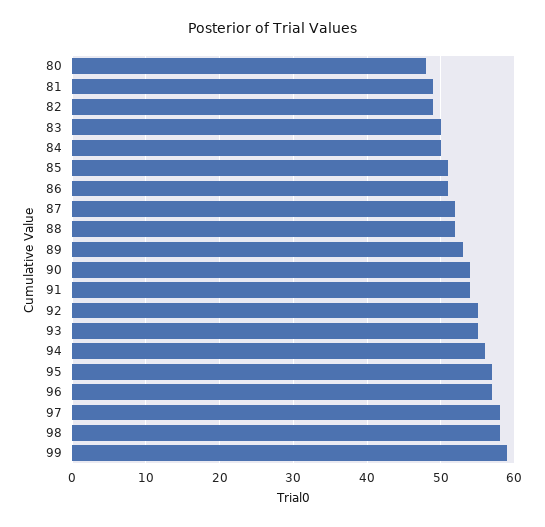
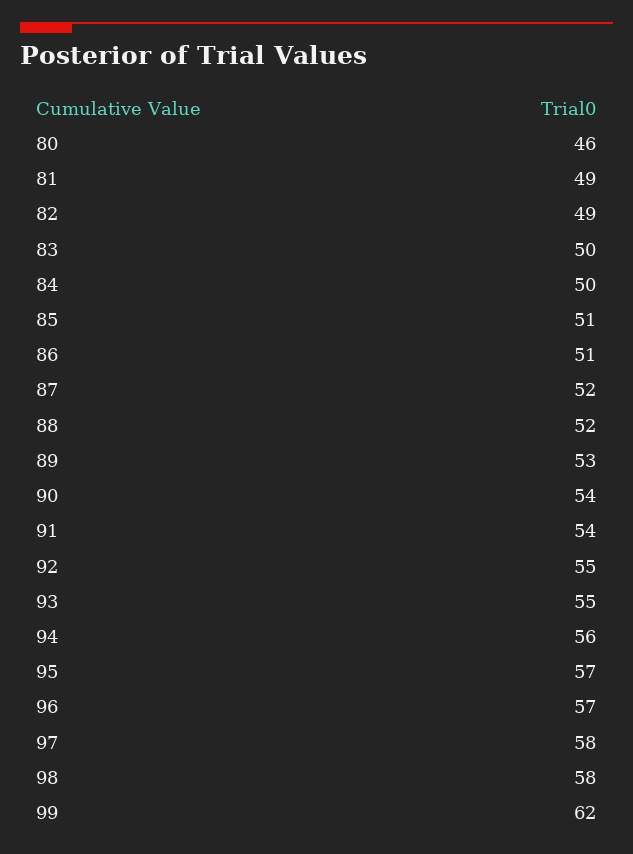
  {
-   "80": 48,
+   "80": 46,
    "81": 49,
    "82": 49,
    "83": 50,
    "84": 50,
    "85": 51,
    "86": 51,
    "87": 52,
    "88": 52,
    "89": 53,
    "90": 54,
    "91": 54,
    "92": 55,
    "93": 55,
    "94": 56,
    "95": 57,
    "96": 57,
    "97": 58,
    "98": 58,
-   "99": 59
+   "99": 62
  }

